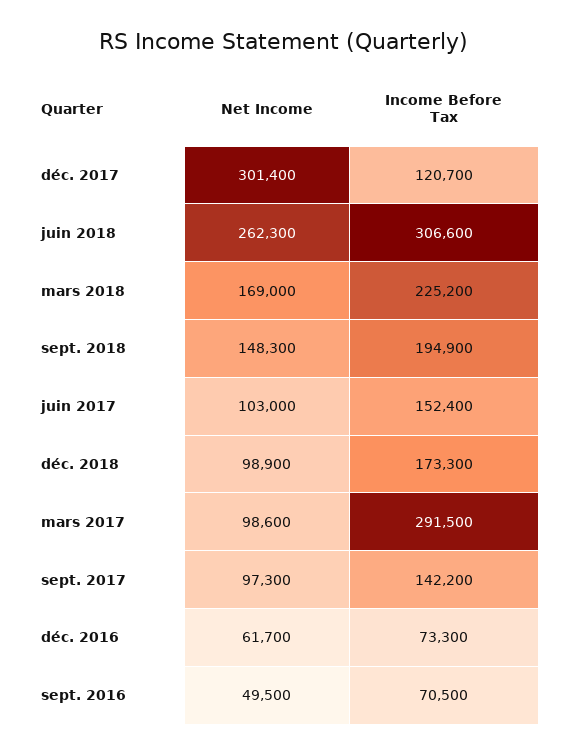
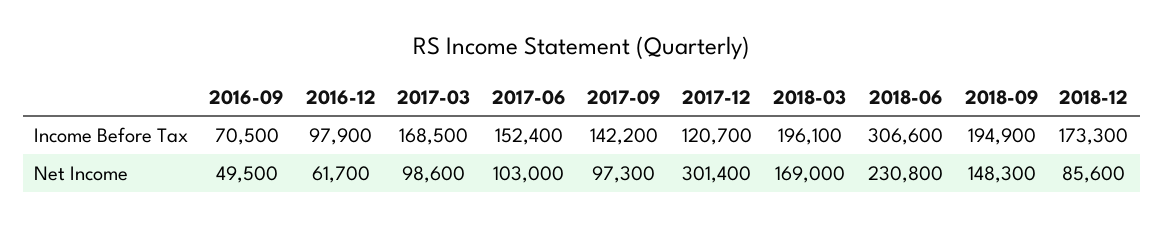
  {
    "Net Income": {
      "déc. 2017": 301400,
-     "juin 2018": 262300,
+     "juin 2018": 230800,
      "mars 2018": 169000,
      "sept. 2018": 148300,
      "juin 2017": 103000,
-     "déc. 2018": 98900,
+     "déc. 2018": 85600,
      "mars 2017": 98600,
      "sept. 2017": 97300,
      "déc. 2016": 61700,
      "sept. 2016": 49500
    },
    "Income Before Tax": {
      "déc. 2017": 120700,
      "juin 2018": 306600,
-     "mars 2018": 225200,
+     "mars 2018": 196100,
      "sept. 2018": 194900,
      "juin 2017": 152400,
      "déc. 2018": 173300,
-     "mars 2017": 291500,
+     "mars 2017": 168500,
      "sept. 2017": 142200,
-     "déc. 2016": 73300,
+     "déc. 2016": 97900,
      "sept. 2016": 70500
    }
  }

